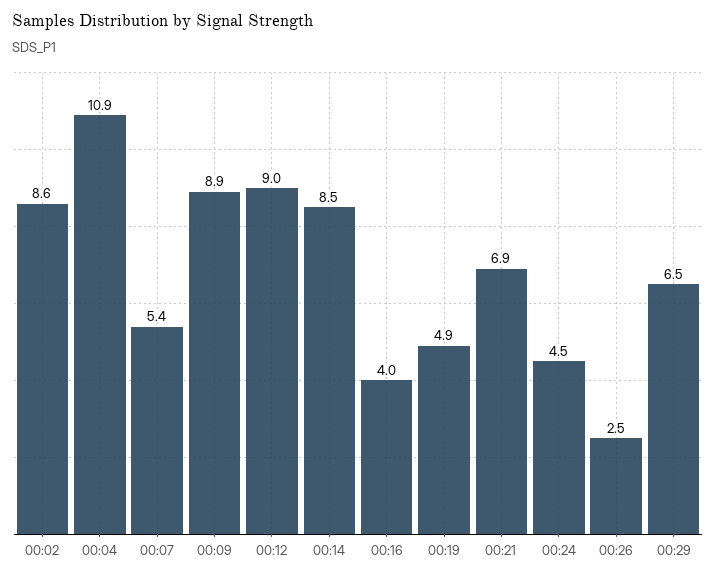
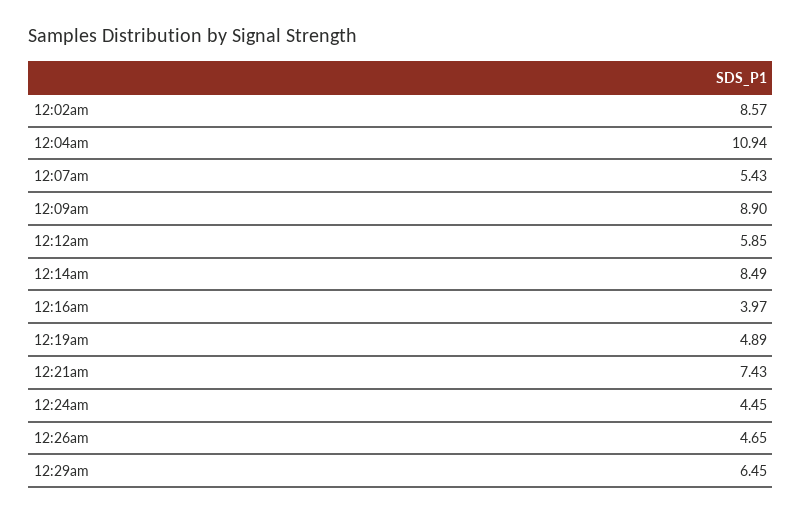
  {
    "00:02": 8.57,
    "00:04": 10.94,
    "00:07": 5.43,
    "00:09": 8.9,
-   "00:12": 9,
+   "00:12": 5.85,
    "00:14": 8.49,
    "00:16": 3.97,
    "00:19": 4.89,
-   "00:21": 6.9,
+   "00:21": 7.43,
    "00:24": 4.45,
-   "00:26": 2.5,
+   "00:26": 4.65,
    "00:29": 6.45
  }

